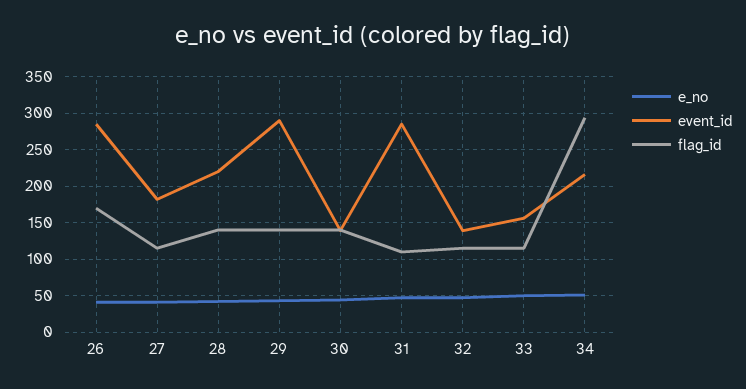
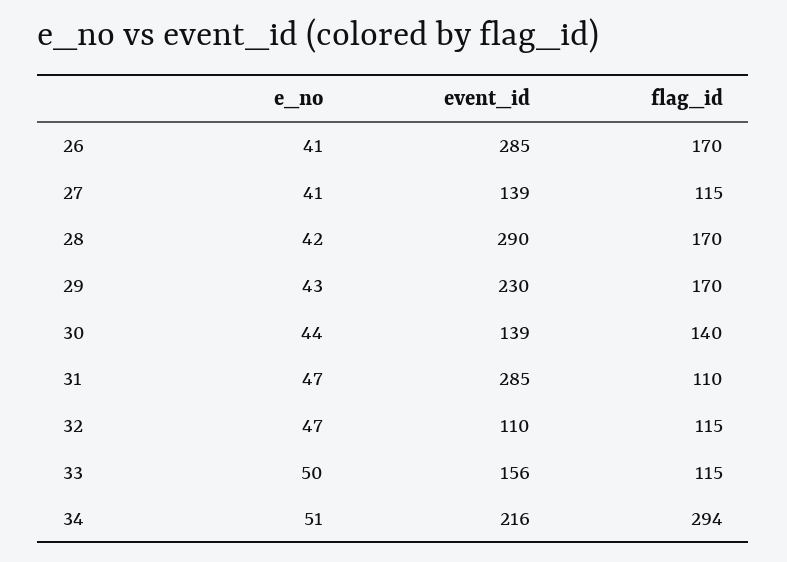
  {
    "e_no": {
      "26": 41,
      "27": 41,
      "28": 42,
      "29": 43,
      "30": 44,
      "31": 47,
      "32": 47,
      "33": 50,
      "34": 51
    },
    "event_id": {
      "26": 285,
-     "27": 180,
+     "27": 139,
-     "28": 220,
+     "28": 290,
-     "29": 290,
+     "29": 230,
      "30": 139,
      "31": 285,
-     "32": 140,
+     "32": 110,
      "33": 156,
      "34": 216
    },
    "flag_id": {
      "26": 170,
      "27": 115,
-     "28": 140,
+     "28": 170,
-     "29": 140,
+     "29": 170,
      "30": 140,
      "31": 110,
      "32": 115,
      "33": 115,
      "34": 294
    }
  }

